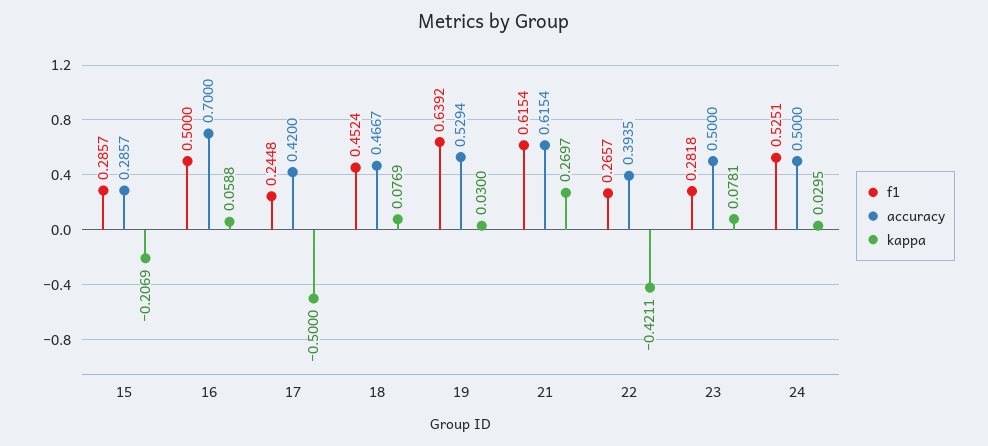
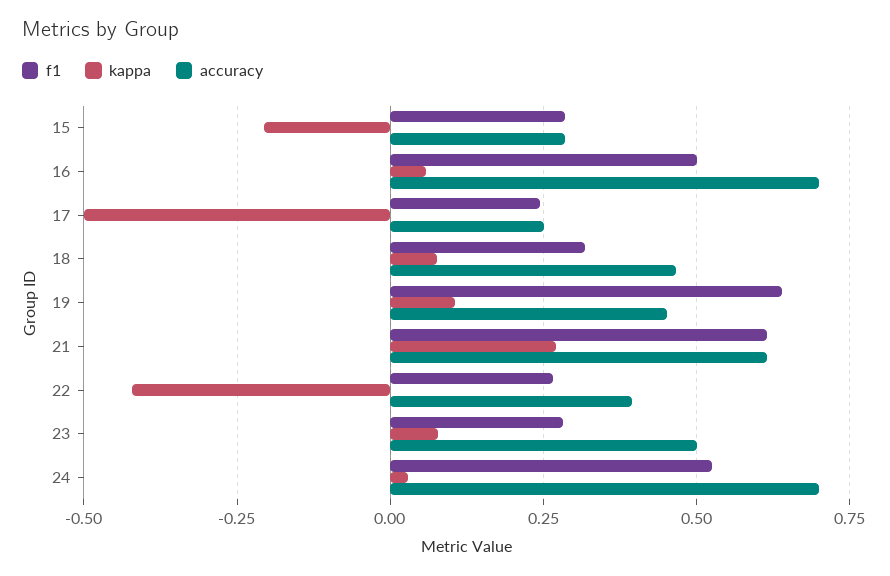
  {
    "f1": {
      "15": 0.2857,
      "16": 0.5,
      "17": 0.2448,
-     "18": 0.4524,
+     "18": 0.325,
      "19": 0.6392,
      "21": 0.6154,
      "22": 0.2657,
      "23": 0.2818,
      "24": 0.5251
    },
    "accuracy": {
      "15": 0.2857,
      "16": 0.7,
-     "17": 0.42,
+     "17": 0.25,
      "18": 0.4667,
-     "19": 0.5294,
+     "19": 0.45,
      "21": 0.6154,
      "22": 0.3935,
      "23": 0.5,
-     "24": 0.5
+     "24": 0.7
    },
    "kappa": {
      "15": -0.2069,
      "16": 0.0588,
      "17": -0.5,
      "18": 0.0769,
-     "19": 0.03,
+     "19": 0.1,
      "21": 0.2697,
      "22": -0.4211,
      "23": 0.0781,
      "24": 0.0295
    }
  }

